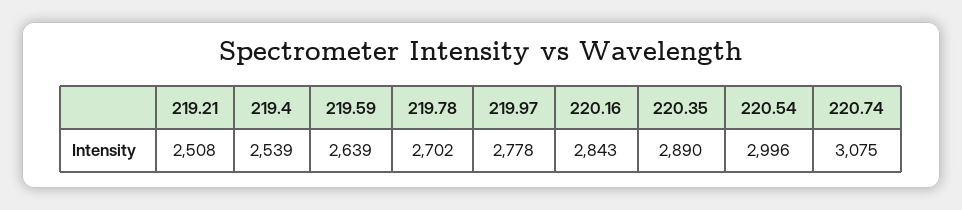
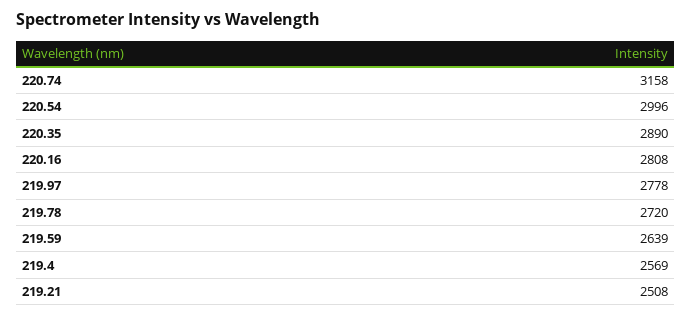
  {
    "219.21": 2508,
-   "219.4": 2539,
+   "219.4": 2569,
    "219.59": 2639,
-   "219.78": 2702,
+   "219.78": 2720,
    "219.97": 2778,
-   "220.16": 2843,
+   "220.16": 2808,
    "220.35": 2890,
    "220.54": 2996,
-   "220.74": 3075
+   "220.74": 3158
  }

